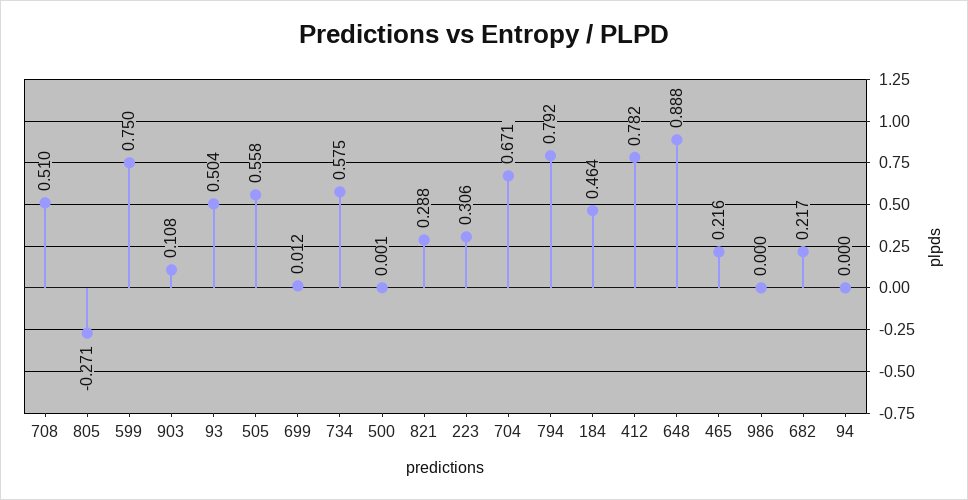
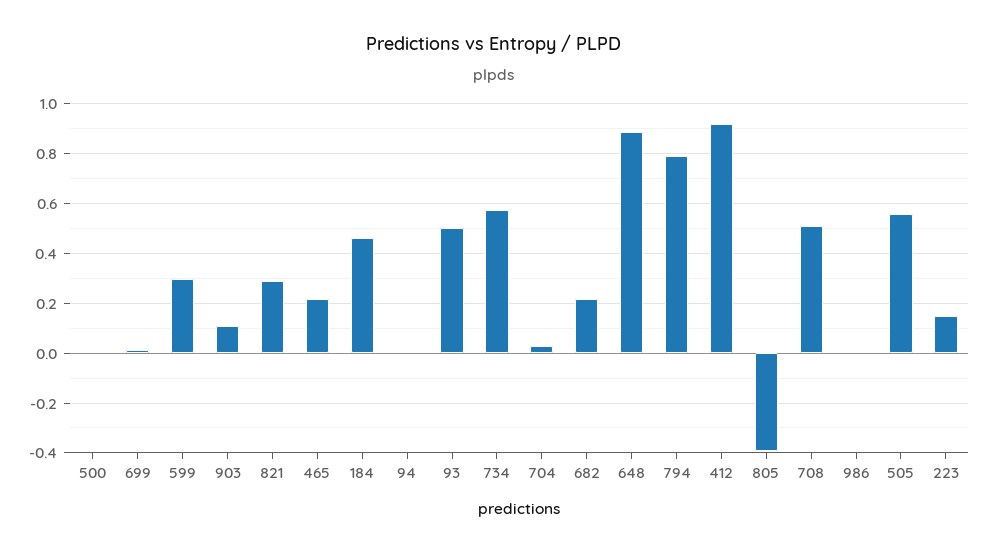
  {
    "708": 0.51,
-   "805": -0.271,
+   "805": -0.4,
-   "599": 0.75,
+   "599": 0.3,
    "903": 0.108,
    "93": 0.504,
    "505": 0.558,
    "699": 0.012,
    "734": 0.575,
    "500": 0.001,
    "821": 0.288,
-   "223": 0.306,
+   "223": 0.15,
-   "704": 0.671,
+   "704": 0.025,
    "794": 0.792,
    "184": 0.464,
-   "412": 0.782,
+   "412": 0.925,
    "648": 0.888,
    "465": 0.216,
    "986": 0,
    "682": 0.217,
    "94": 0
  }

